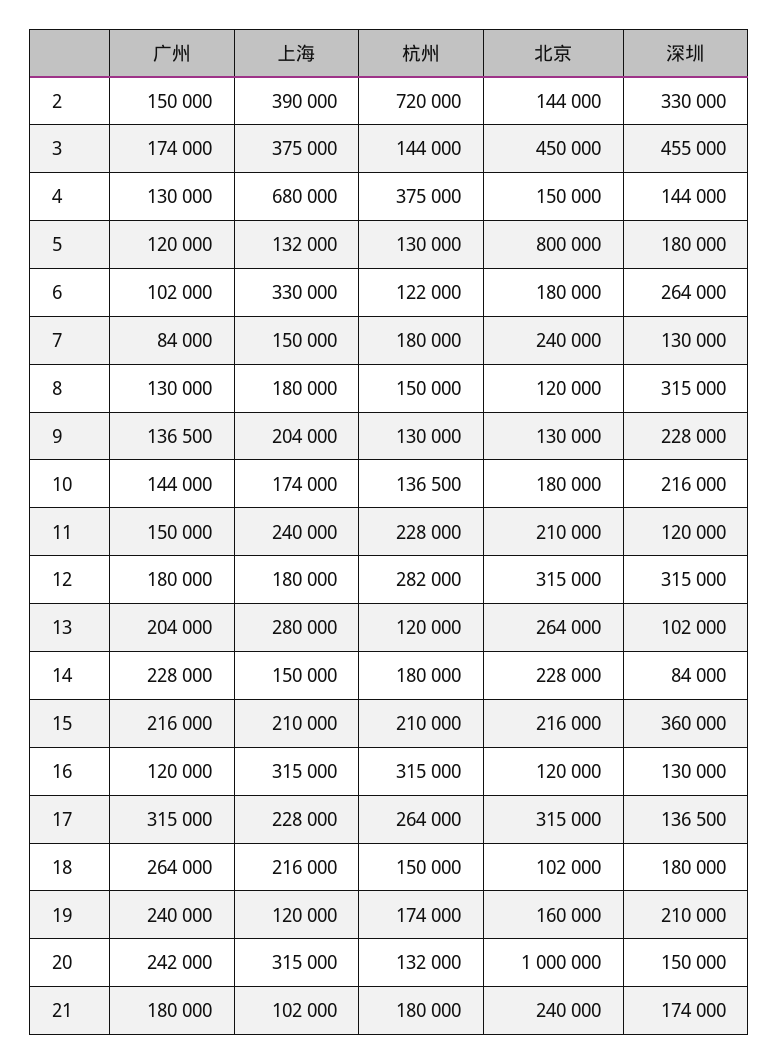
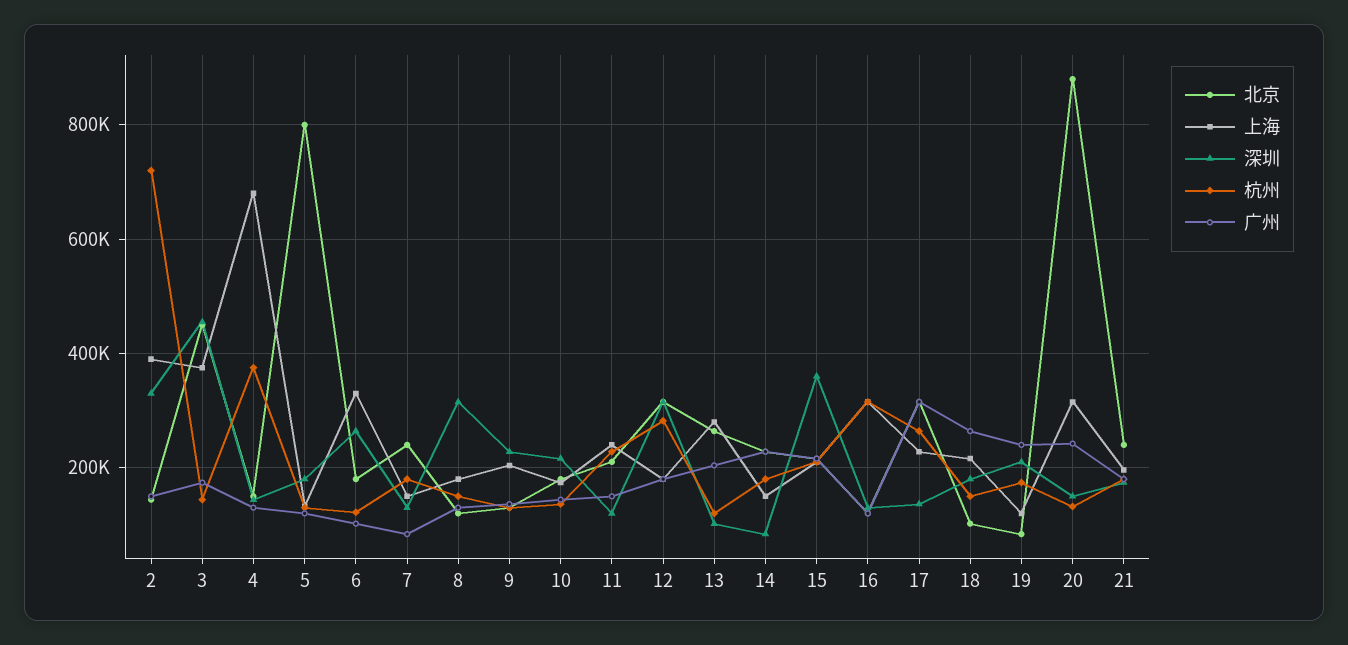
  {
    "广州": {
      "2": 150000,
      "3": 174000,
      "4": 130000,
      "5": 120000,
      "6": 102000,
      "7": 84000,
      "8": 130000,
      "9": 136500,
      "10": 144000,
      "11": 150000,
      "12": 180000,
      "13": 204000,
      "14": 228000,
      "15": 216000,
      "16": 120000,
      "17": 315000,
      "18": 264000,
      "19": 240000,
      "20": 242000,
      "21": 180000
    },
    "上海": {
      "2": 390000,
      "3": 375000,
      "4": 680000,
      "5": 132000,
      "6": 330000,
      "7": 150000,
      "8": 180000,
      "9": 204000,
      "10": 174000,
      "11": 240000,
      "12": 180000,
      "13": 280000,
      "14": 150000,
      "15": 210000,
      "16": 315000,
      "17": 228000,
      "18": 216000,
      "19": 120000,
      "20": 315000,
-     "21": 102000
+     "21": 200000
    },
    "杭州": {
      "2": 720000,
      "3": 144000,
      "4": 375000,
      "5": 130000,
      "6": 122000,
      "7": 180000,
      "8": 150000,
      "9": 130000,
      "10": 136500,
      "11": 228000,
      "12": 282000,
      "13": 120000,
      "14": 180000,
      "15": 210000,
      "16": 315000,
      "17": 264000,
      "18": 150000,
      "19": 174000,
      "20": 132000,
      "21": 180000
    },
    "北京": {
      "2": 144000,
      "3": 450000,
      "4": 150000,
      "5": 800000,
      "6": 180000,
      "7": 240000,
      "8": 120000,
      "9": 130000,
      "10": 180000,
      "11": 210000,
      "12": 315000,
      "13": 264000,
      "14": 228000,
      "15": 216000,
      "16": 120000,
      "17": 315000,
      "18": 102000,
-     "19": 160000,
+     "19": 80000,
-     "20": 1000000,
+     "20": 880000,
      "21": 240000
    },
    "深圳": {
      "2": 330000,
      "3": 455000,
      "4": 144000,
      "5": 180000,
      "6": 264000,
      "7": 130000,
      "8": 315000,
      "9": 228000,
      "10": 216000,
      "11": 120000,
      "12": 315000,
      "13": 102000,
      "14": 84000,
      "15": 360000,
      "16": 130000,
      "17": 136500,
      "18": 180000,
      "19": 210000,
      "20": 150000,
      "21": 174000
    }
  }

